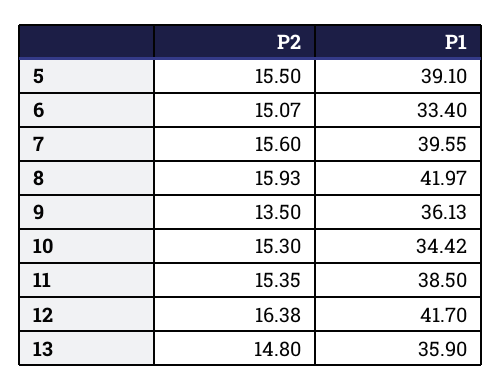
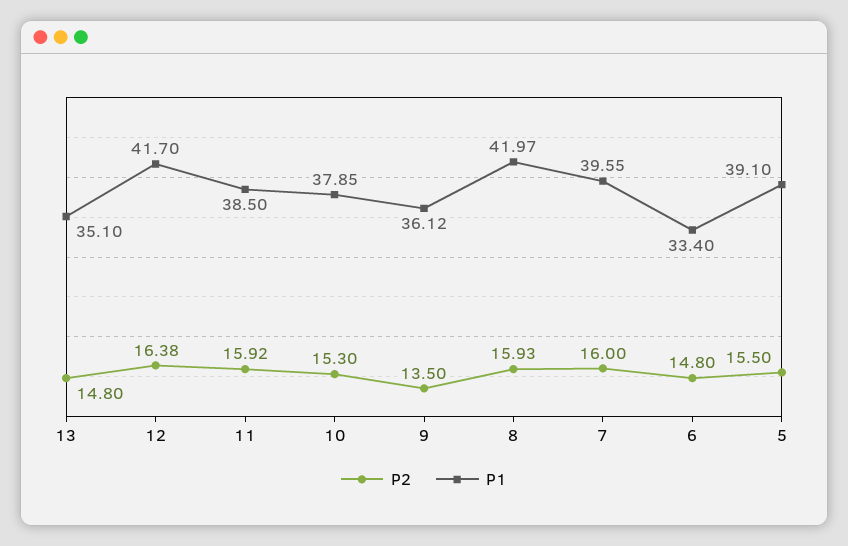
  {
    "P2": {
      "5": 15.5,
-     "6": 15.07,
+     "6": 14.8,
-     "7": 15.6,
+     "7": 16,
      "8": 15.93,
      "9": 13.5,
      "10": 15.3,
-     "11": 15.35,
+     "11": 15.92,
      "12": 16.38,
      "13": 14.8
    },
    "P1": {
      "5": 39.1,
      "6": 33.4,
      "7": 39.55,
      "8": 41.97,
-     "9": 36.13,
+     "9": 36.12,
-     "10": 34.42,
+     "10": 37.85,
      "11": 38.5,
      "12": 41.7,
-     "13": 35.9
+     "13": 35.1
    }
  }

